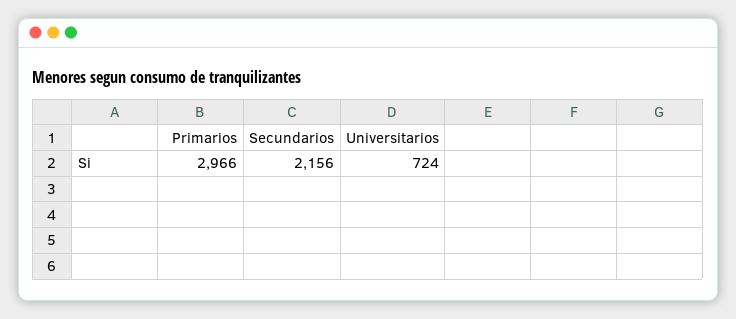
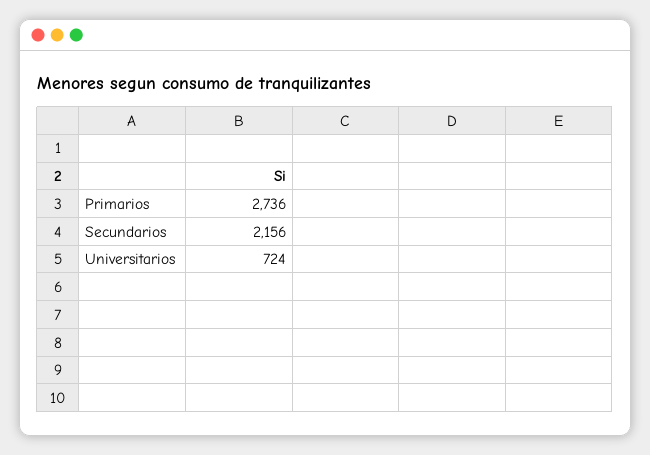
  {
-   "Primarios": 2966,
+   "Primarios": 2736,
    "Secundarios": 2156,
    "Universitarios": 724
  }

